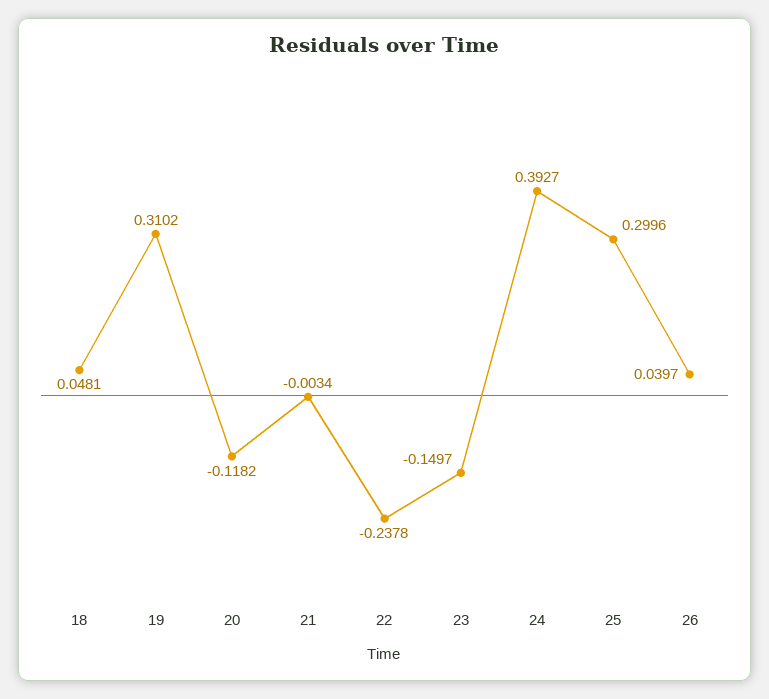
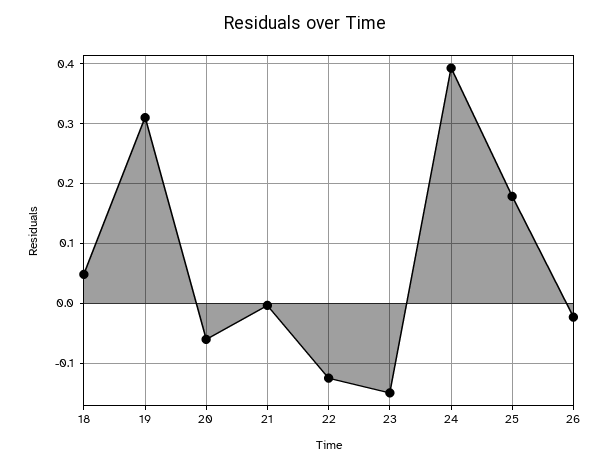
  {
    "18": 0.0481,
    "19": 0.3102,
-   "20": -0.1182,
+   "20": -0.06,
    "21": -0.0034,
-   "22": -0.2378,
+   "22": -0.12,
    "23": -0.1497,
    "24": 0.3927,
-   "25": 0.2996,
+   "25": 0.18,
-   "26": 0.0397
+   "26": -0.02
  }

